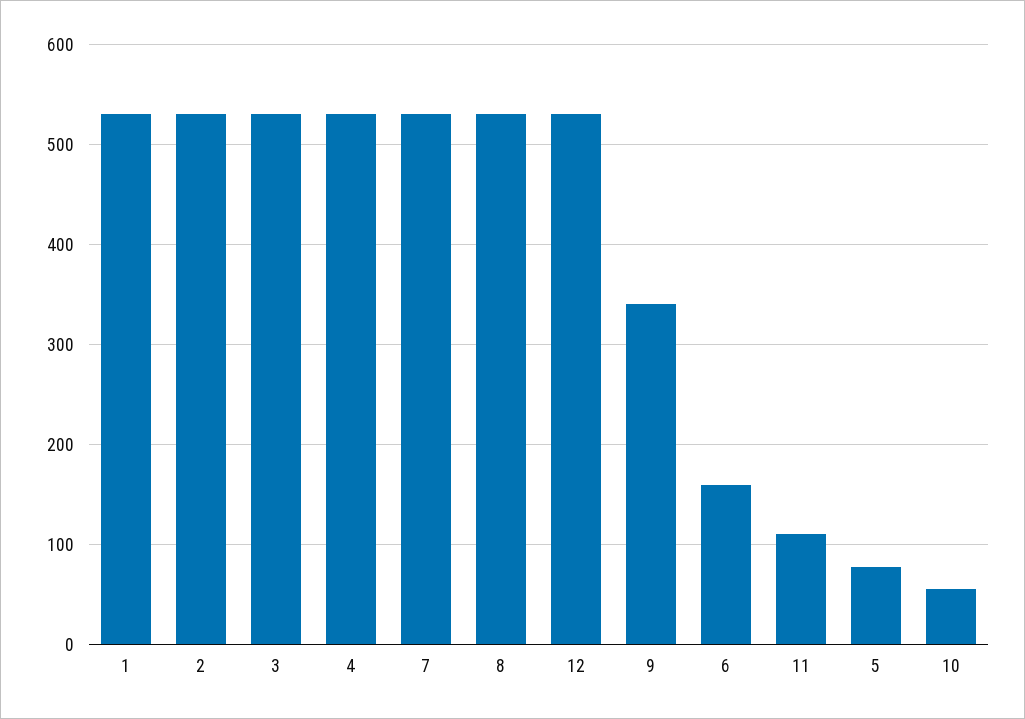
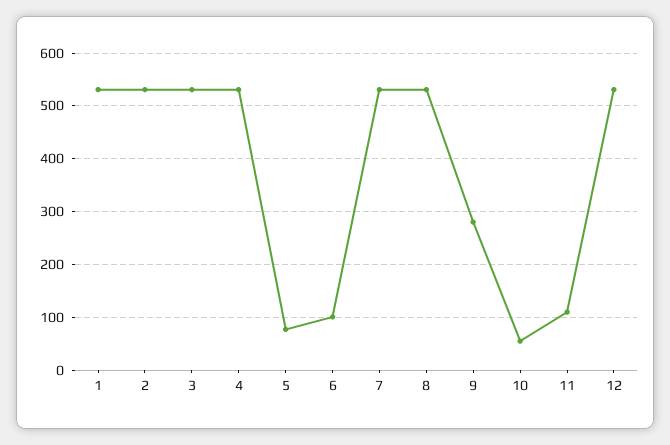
  {
    "1": 530,
    "2": 530,
    "3": 530,
    "4": 530,
    "7": 530,
    "8": 530,
    "12": 530,
-   "9": 340,
+   "9": 280,
-   "6": 160,
+   "6": 100,
    "11": 110,
    "5": 80,
    "10": 60
  }

